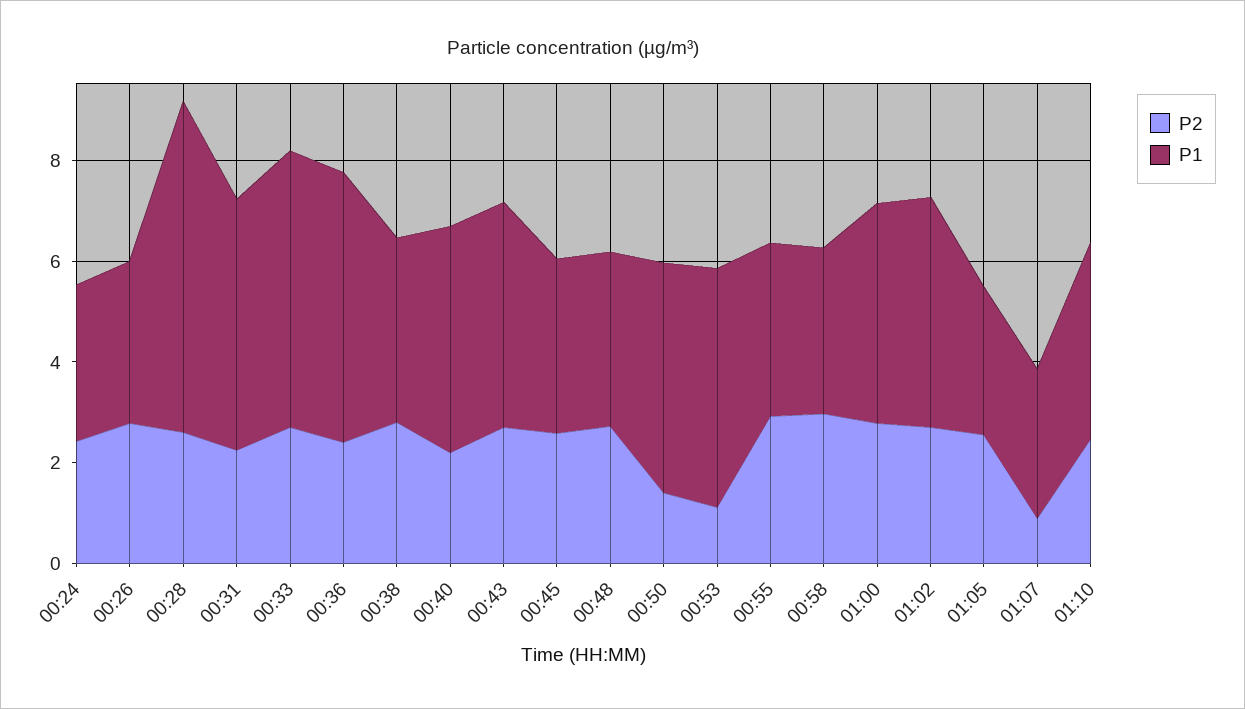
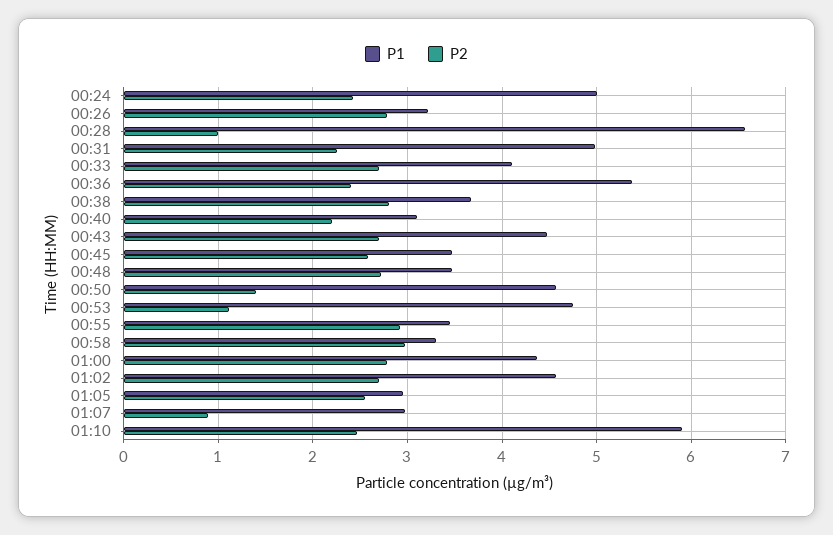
  {
    "P2": {
      "00:24": 2.4,
      "00:26": 2.8,
-     "00:28": 2.5,
+     "00:28": 1,
      "00:31": 2.3,
      "00:33": 2.7,
      "00:36": 2.4,
      "00:38": 2.8,
      "00:40": 2.2,
      "00:43": 2.7,
      "00:45": 2.6,
      "00:48": 2.7,
      "00:50": 1.4,
      "00:53": 1.1,
      "00:55": 2.9,
      "00:58": 3,
      "01:00": 2.8,
      "01:02": 2.7,
      "01:05": 2.6,
      "01:07": 0.9,
      "01:10": 2.5
    },
    "P1": {
-     "00:24": 3,
+     "00:24": 5,
      "00:26": 3.2,
      "00:28": 6.6,
      "00:31": 5,
-     "00:33": 5.5,
+     "00:33": 4.1,
      "00:36": 5.4,
      "00:38": 3.7,
-     "00:40": 4.5,
+     "00:40": 3.1,
      "00:43": 4.5,
      "00:45": 3.5,
      "00:48": 3.5,
      "00:50": 4.6,
      "00:53": 4.8,
      "00:55": 3.5,
      "00:58": 3.3,
      "01:00": 4.4,
      "01:02": 4.6,
      "01:05": 3,
      "01:07": 3,
-     "01:10": 4
+     "01:10": 5.9
    }
  }

